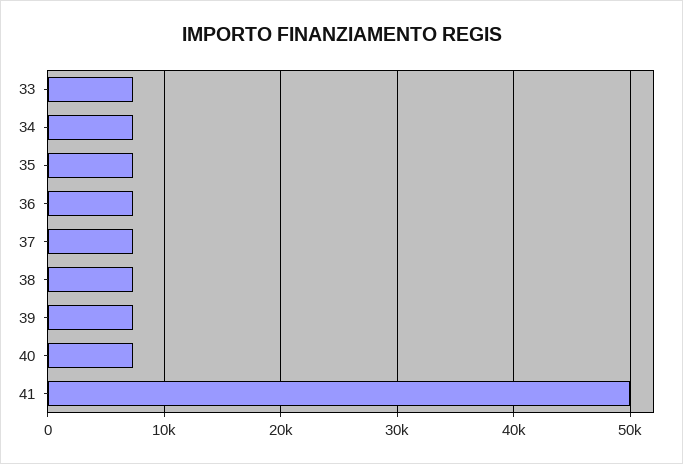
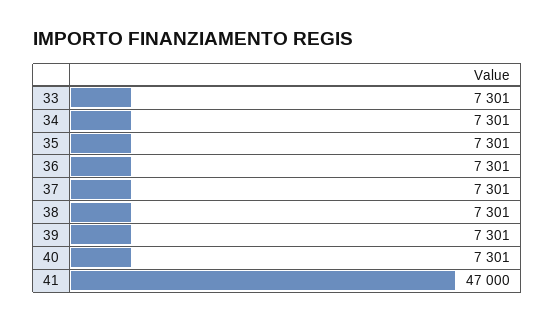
  {
    "33": 7301,
    "34": 7301,
    "35": 7301,
    "36": 7301,
    "37": 7301,
    "38": 7301,
    "39": 7301,
    "40": 7301,
-   "41": 50000
+   "41": 47000
  }

